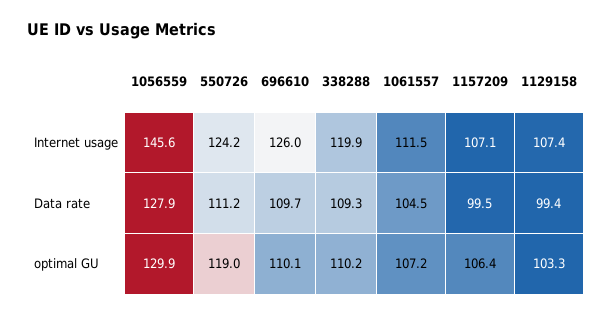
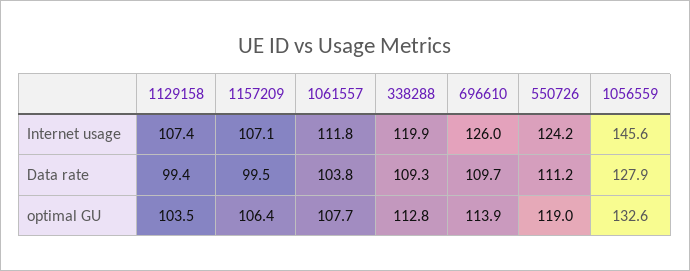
  {
    "1056559": {
      "Internet usage": 145.6,
      "Data rate": 127.9,
-     "optimal GU": 129.9
+     "optimal GU": 132.6
    },
    "550726": {
      "Internet usage": 124.2,
      "Data rate": 111.2,
      "optimal GU": 119
    },
    "696610": {
      "Internet usage": 126,
      "Data rate": 109.7,
-     "optimal GU": 110.1
+     "optimal GU": 113.9
    },
    "338288": {
      "Internet usage": 119.9,
      "Data rate": 109.3,
-     "optimal GU": 110.2
+     "optimal GU": 112.8
    },
    "1061557": {
-     "Internet usage": 111.5,
+     "Internet usage": 111.8,
-     "Data rate": 104.5,
+     "Data rate": 103.8,
-     "optimal GU": 107.2
+     "optimal GU": 107.7
    },
    "1157209": {
      "Internet usage": 107.1,
      "Data rate": 99.5,
      "optimal GU": 106.4
    },
    "1129158": {
      "Internet usage": 107.4,
      "Data rate": 99.4,
-     "optimal GU": 103.3
+     "optimal GU": 103.5
    }
  }

